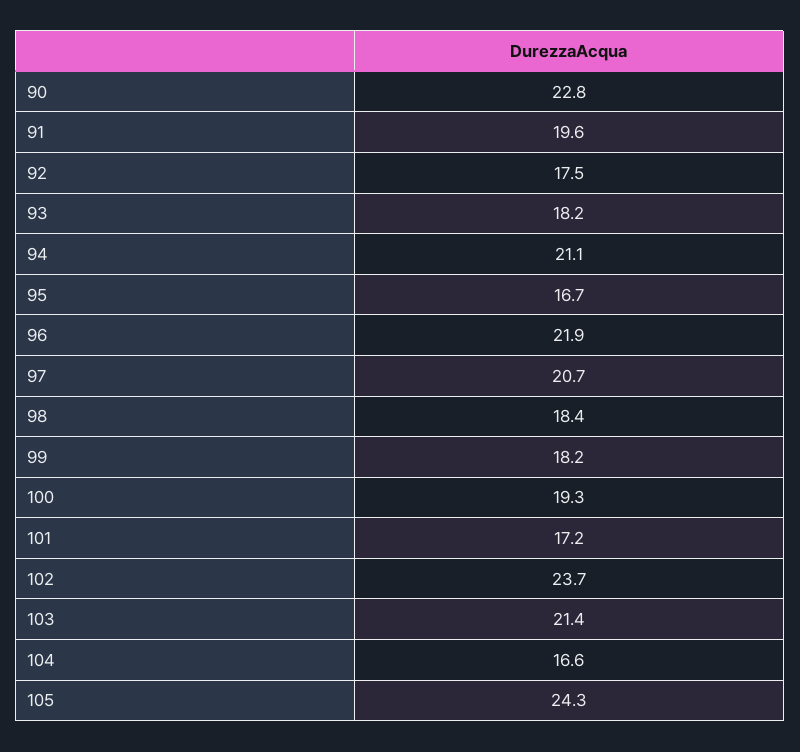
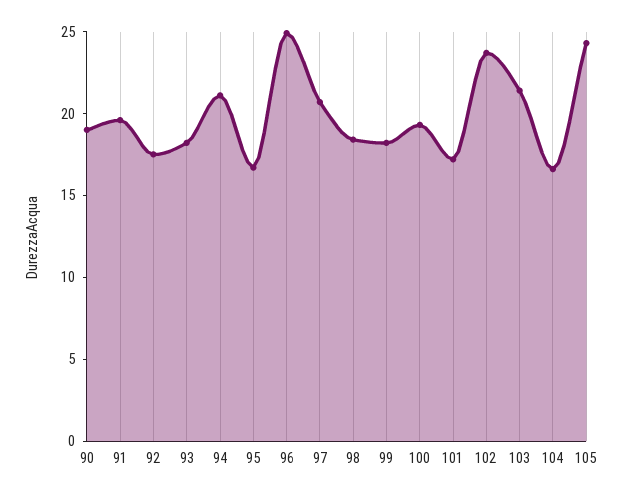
  {
-   "90": 22.8,
+   "90": 19,
    "91": 19.6,
    "92": 17.5,
    "93": 18.2,
    "94": 21.1,
    "95": 16.7,
-   "96": 21.9,
+   "96": 25,
    "97": 20.7,
    "98": 18.4,
    "99": 18.2,
    "100": 19.3,
    "101": 17.2,
    "102": 23.7,
    "103": 21.4,
    "104": 16.6,
    "105": 24.3
  }

